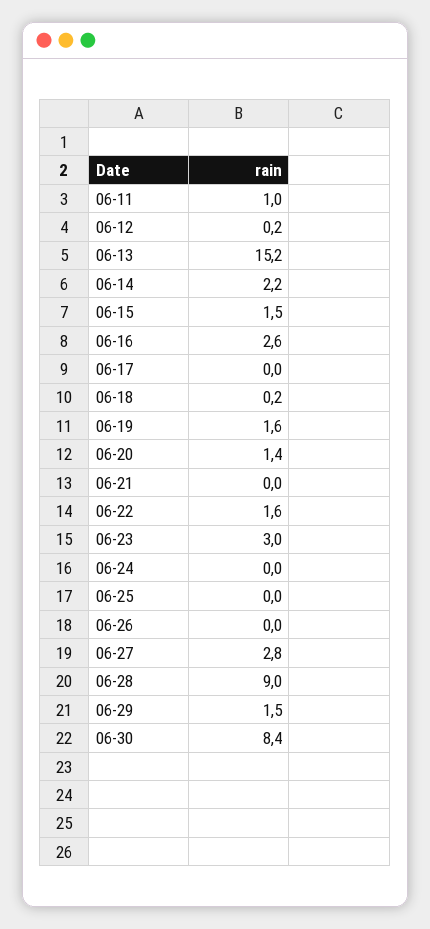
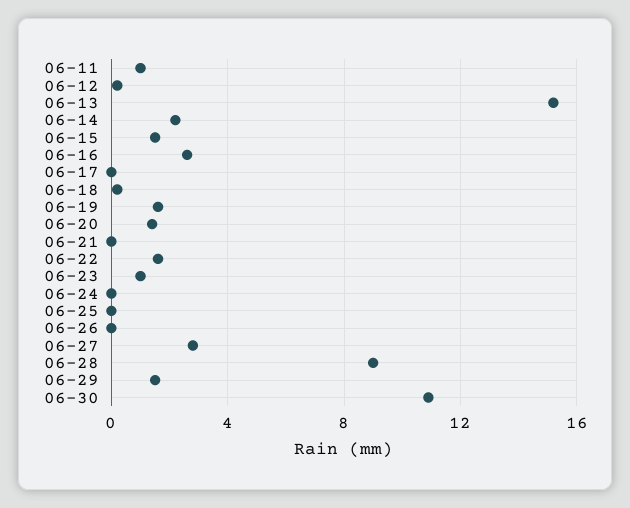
  {
    "06-11": 1,
    "06-12": 0.2,
    "06-13": 15.2,
    "06-14": 2.2,
    "06-15": 1.5,
    "06-16": 2.6,
    "06-17": 0,
    "06-18": 0.2,
    "06-19": 1.6,
    "06-20": 1.4,
    "06-21": 0,
    "06-22": 1.6,
-   "06-23": 3,
+   "06-23": 1,
    "06-24": 0,
    "06-25": 0,
    "06-26": 0,
    "06-27": 2.8,
    "06-28": 9,
    "06-29": 1.5,
-   "06-30": 8.4
+   "06-30": 11
  }

